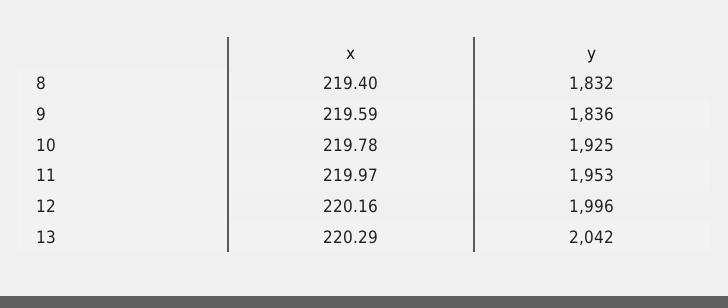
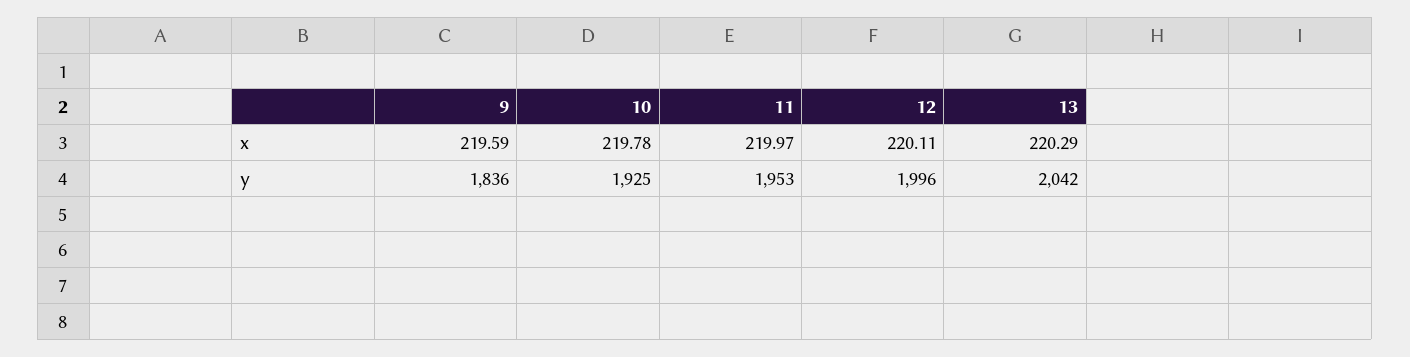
  {
    "x": {
-     "8": 219.4,
      "9": 219.59,
      "10": 219.78,
      "11": 219.97,
-     "12": 220.16,
+     "12": 220.11,
      "13": 220.29
    },
    "y": {
-     "8": 1832,
      "9": 1836,
      "10": 1925,
      "11": 1953,
      "12": 1996,
      "13": 2042
    }
  }

